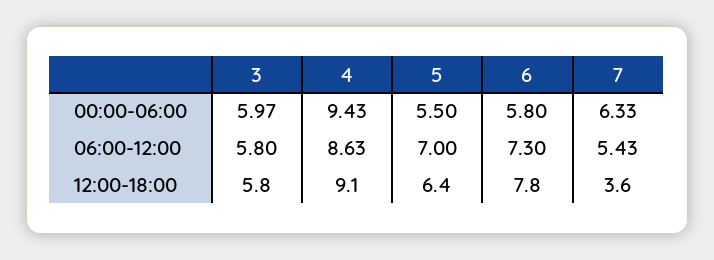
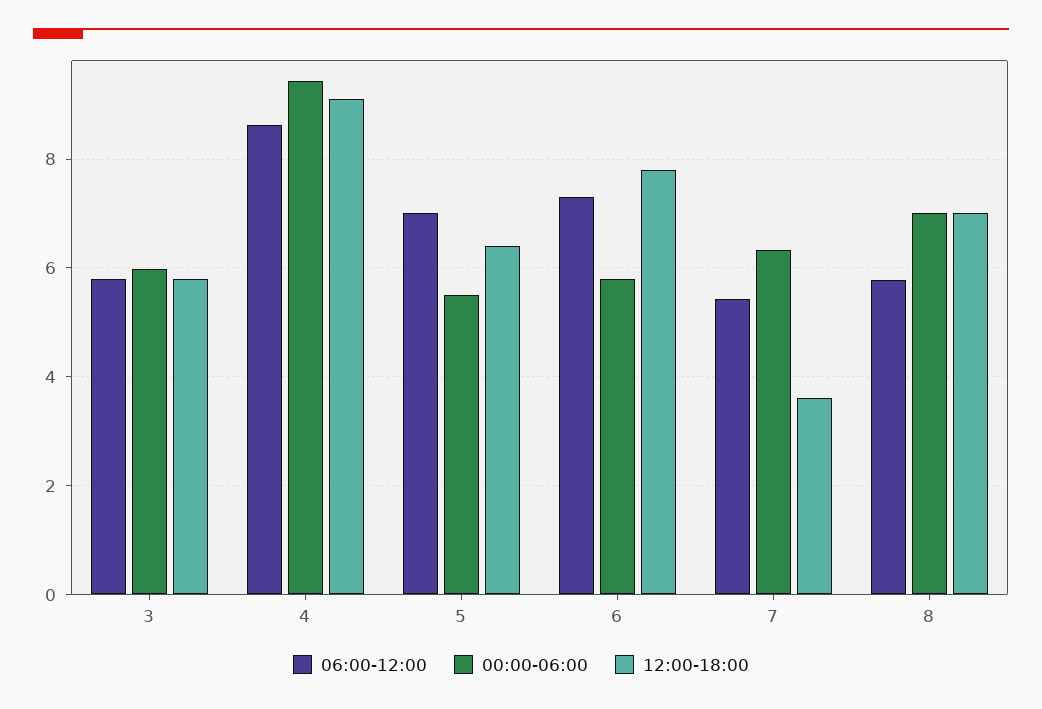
  {
    "00:00-06:00": {
      "3": 5.97,
      "4": 9.43,
      "5": 5.5,
      "6": 5.8,
-     "7": 6.33
+     "7": 6.33,
+     "8": 7
    },
    "06:00-12:00": {
      "3": 5.8,
      "4": 8.63,
      "5": 7,
      "6": 7.3,
-     "7": 5.43
+     "7": 5.43,
+     "8": 5.8
    },
    "12:00-18:00": {
      "3": 5.8,
      "4": 9.1,
      "5": 6.4,
      "6": 7.8,
-     "7": 3.6
+     "7": 3.6,
+     "8": 7
    }
  }

